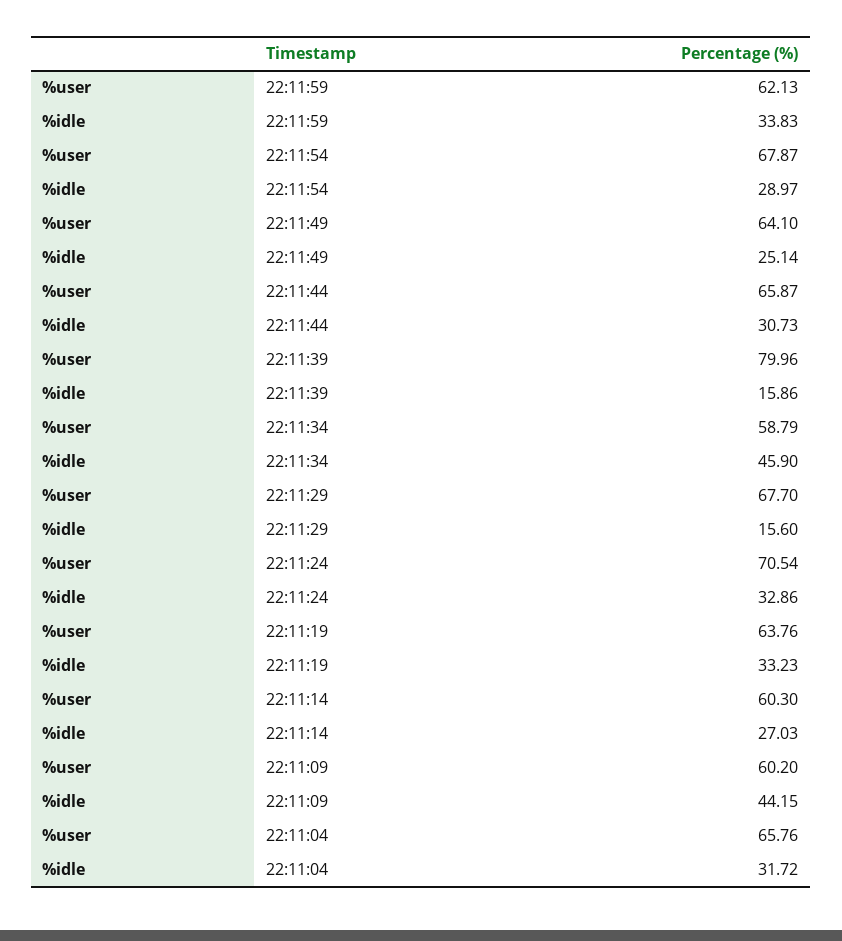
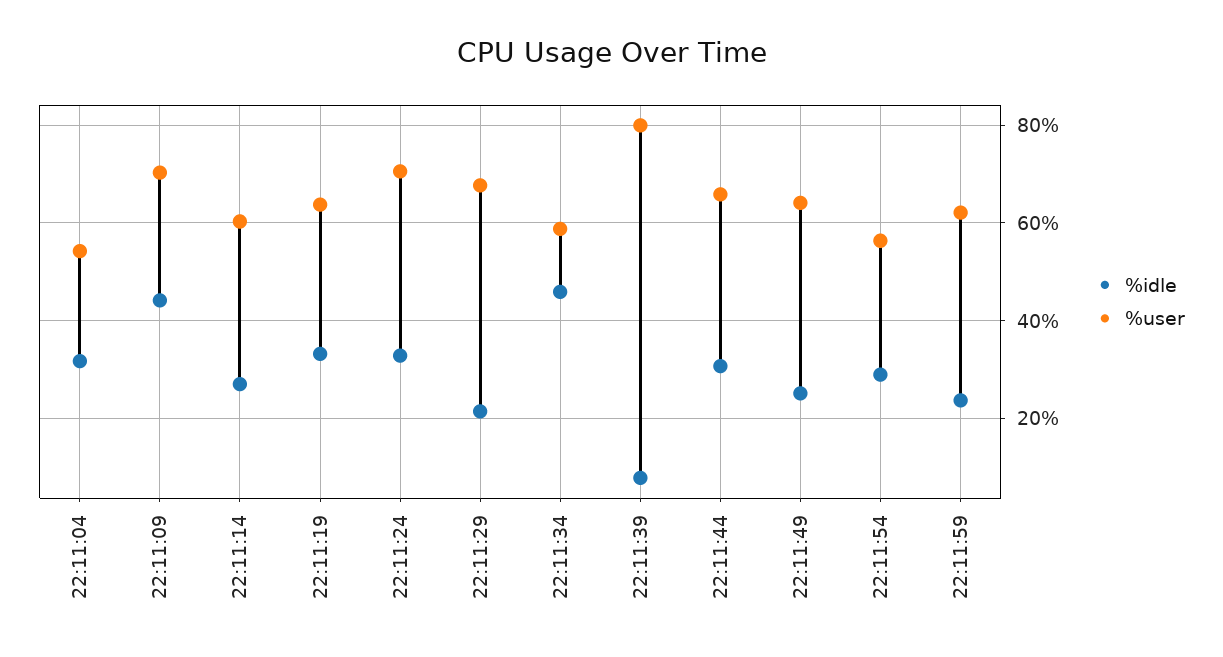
  {
    "%user": {
      "22:11:59": 62.13,
-     "22:11:54": 67.87,
+     "22:11:54": 56,
      "22:11:49": 64.1,
      "22:11:44": 65.87,
      "22:11:39": 79.96,
      "22:11:34": 58.79,
      "22:11:29": 67.7,
      "22:11:24": 70.54,
      "22:11:19": 63.76,
      "22:11:14": 60.3,
-     "22:11:09": 60.2,
+     "22:11:09": 70,
-     "22:11:04": 65.76
+     "22:11:04": 54
    },
    "%idle": {
-     "22:11:59": 33.83,
+     "22:11:59": 24,
      "22:11:54": 28.97,
      "22:11:49": 25.14,
      "22:11:44": 30.73,
-     "22:11:39": 15.86,
+     "22:11:39": 8,
      "22:11:34": 45.9,
-     "22:11:29": 15.6,
+     "22:11:29": 22,
      "22:11:24": 32.86,
      "22:11:19": 33.23,
      "22:11:14": 27.03,
      "22:11:09": 44.15,
      "22:11:04": 31.72
    }
  }

